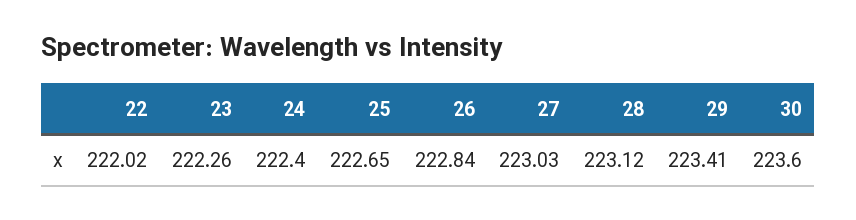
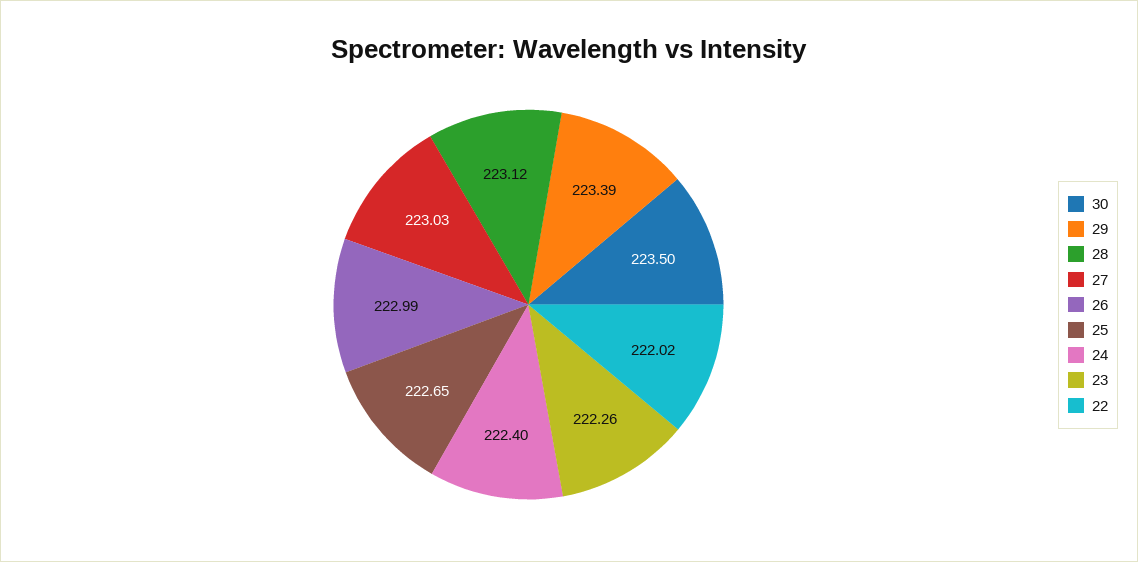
  {
    "22": 222.02,
    "23": 222.26,
    "24": 222.4,
    "25": 222.65,
-   "26": 222.84,
+   "26": 222.99,
    "27": 223.03,
    "28": 223.12,
-   "29": 223.41,
+   "29": 223.39,
-   "30": 223.6
+   "30": 223.5
  }

